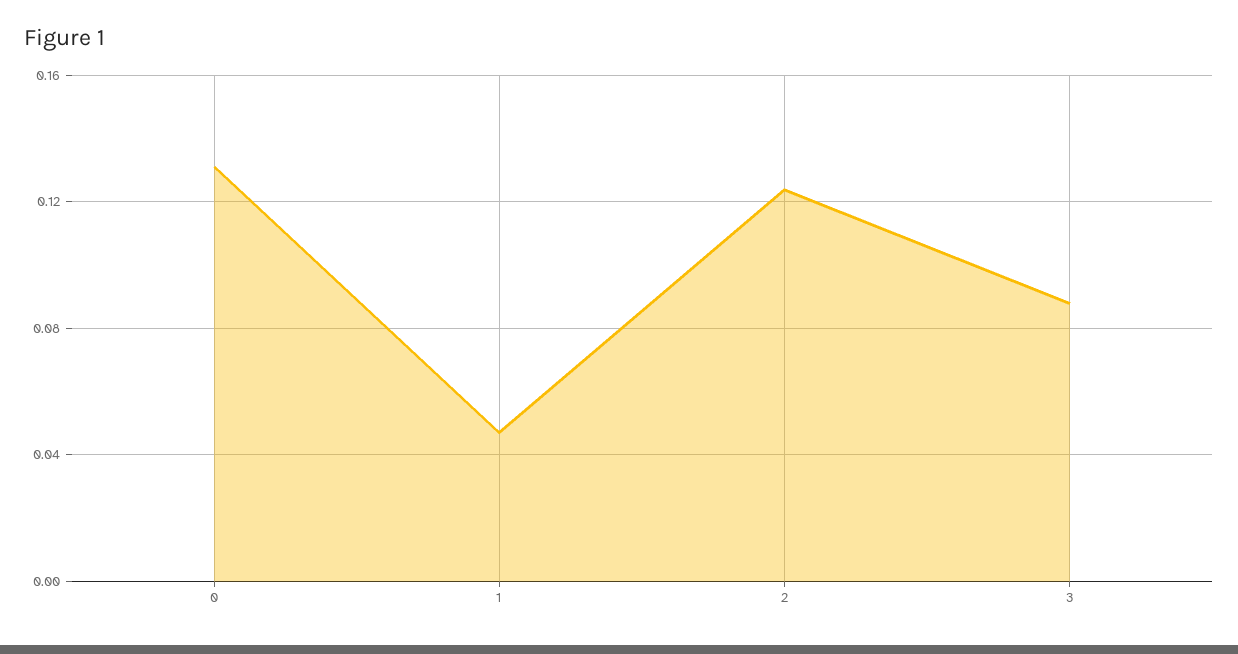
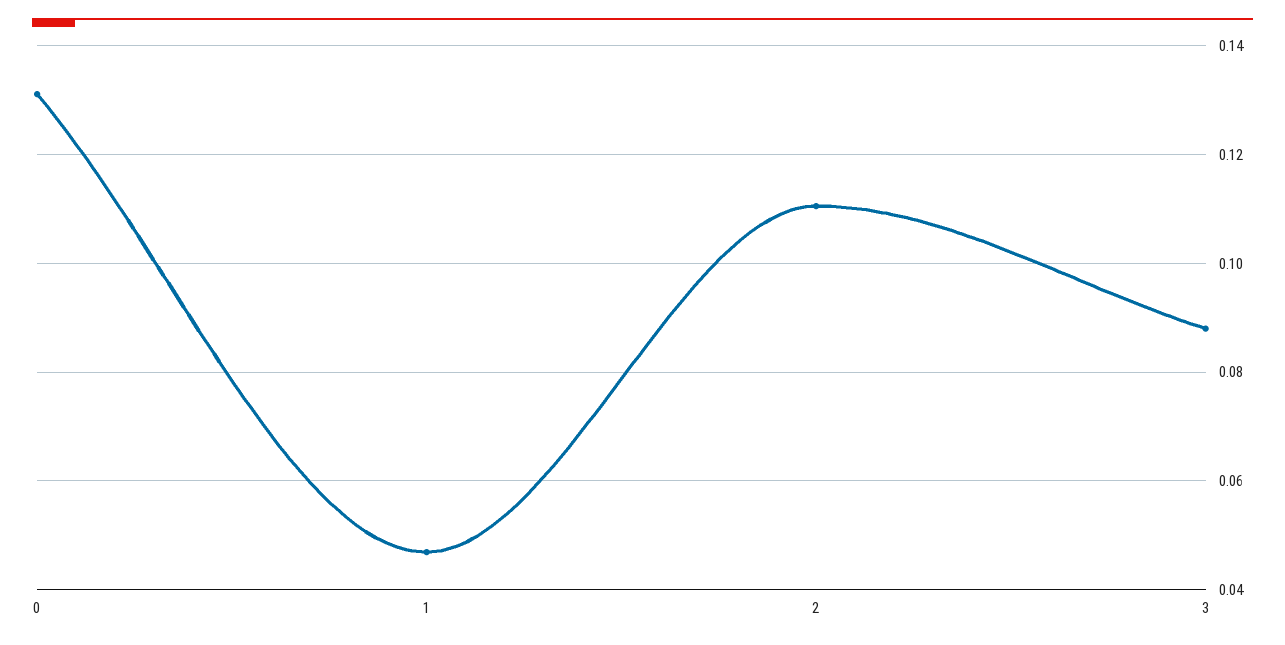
  {
    "0": 0.132,
    "1": 0.046,
-   "2": 0.125,
+   "2": 0.11,
    "3": 0.088
  }

